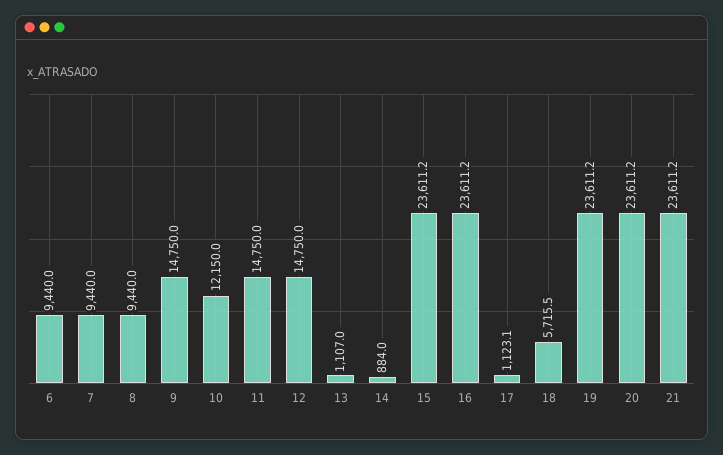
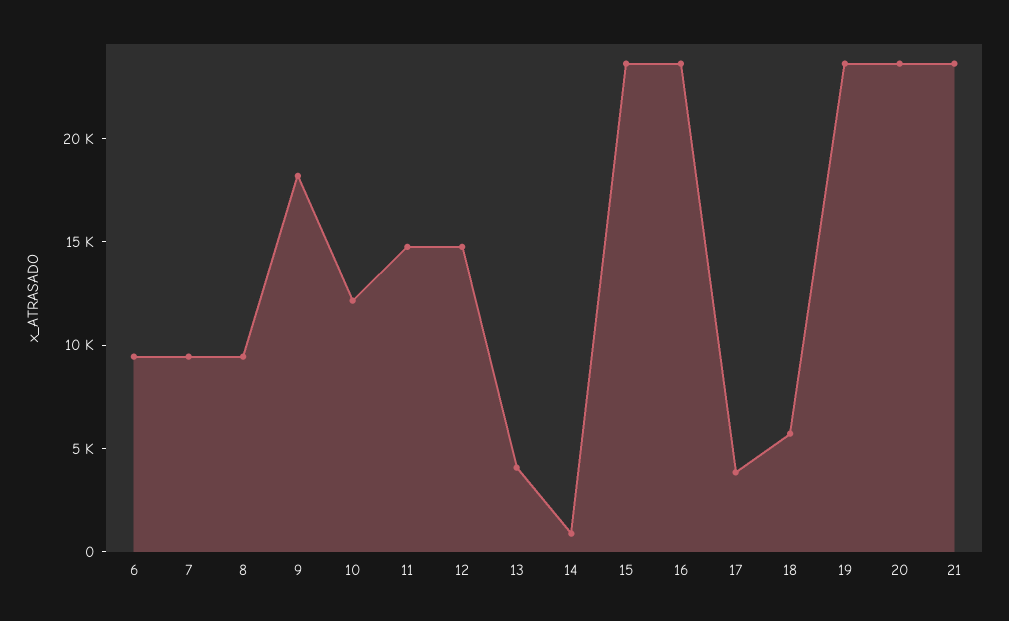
  {
    "6": 9440,
    "7": 9440,
    "8": 9440,
-   "9": 14750,
+   "9": 18000,
    "10": 12150,
    "11": 14750,
    "12": 14750,
-   "13": 1107,
+   "13": 4000,
    "14": 884,
    "15": 23611.2,
    "16": 23611.2,
-   "17": 1123.1,
+   "17": 4000,
    "18": 5715.5,
    "19": 23611.2,
    "20": 23611.2,
    "21": 23611.2
  }

